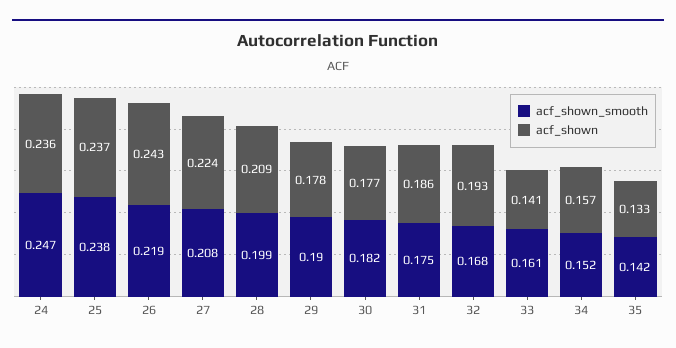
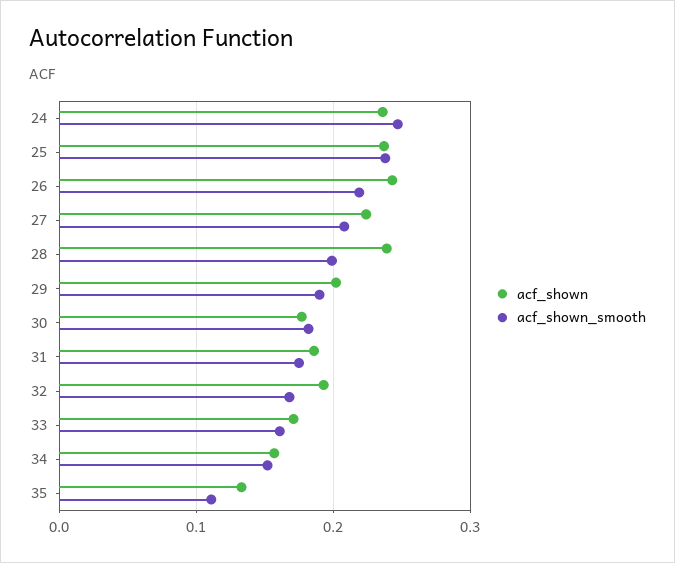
  {
    "acf_shown_smooth": {
      "24": 0.247,
      "25": 0.238,
      "26": 0.219,
      "27": 0.208,
      "28": 0.199,
      "29": 0.19,
      "30": 0.182,
      "31": 0.175,
      "32": 0.168,
      "33": 0.161,
      "34": 0.152,
-     "35": 0.142
+     "35": 0.11
    },
    "acf_shown": {
      "24": 0.236,
      "25": 0.237,
      "26": 0.243,
      "27": 0.224,
-     "28": 0.209,
+     "28": 0.24,
-     "29": 0.178,
+     "29": 0.2,
      "30": 0.177,
      "31": 0.186,
      "32": 0.193,
-     "33": 0.141,
+     "33": 0.17,
      "34": 0.157,
      "35": 0.133
    }
  }

